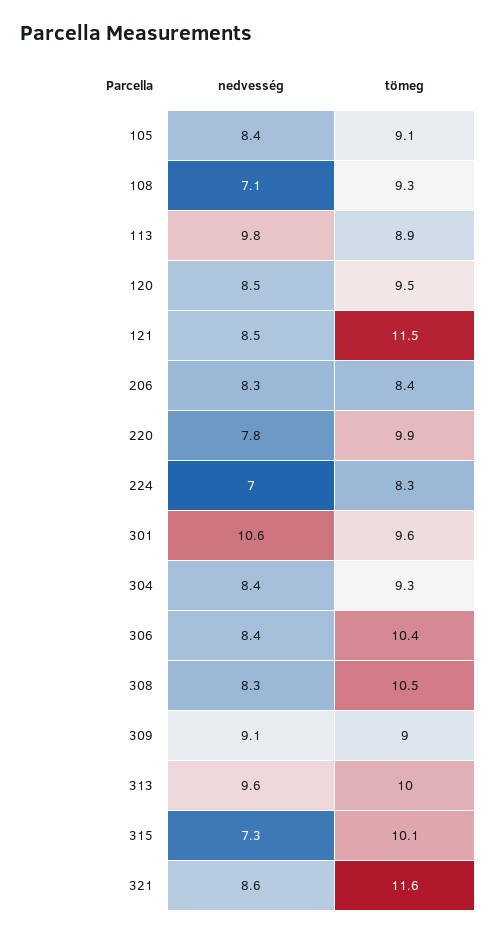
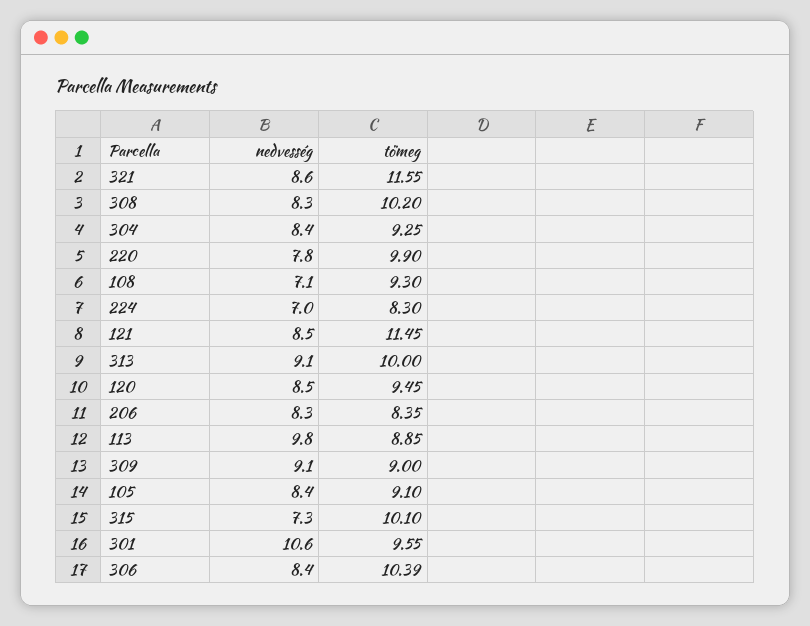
  {
    "nedvesség": {
      "105": 8.4,
      "108": 7.1,
      "113": 9.8,
      "120": 8.5,
      "121": 8.5,
      "206": 8.3,
      "220": 7.8,
      "224": 7,
      "301": 10.6,
      "304": 8.4,
      "306": 8.4,
      "308": 8.3,
      "309": 9.1,
-     "313": 9.6,
+     "313": 9.1,
      "315": 7.3,
      "321": 8.6
    },
    "tömeg": {
      "105": 9.1,
      "108": 9.3,
      "113": 8.85,
      "120": 9.45,
      "121": 11.45,
      "206": 8.35,
      "220": 9.9,
      "224": 8.3,
      "301": 9.55,
      "304": 9.25,
      "306": 10.39,
-     "308": 10.5,
+     "308": 10.2,
      "309": 9,
      "313": 10,
      "315": 10.1,
      "321": 11.55
    }
  }

